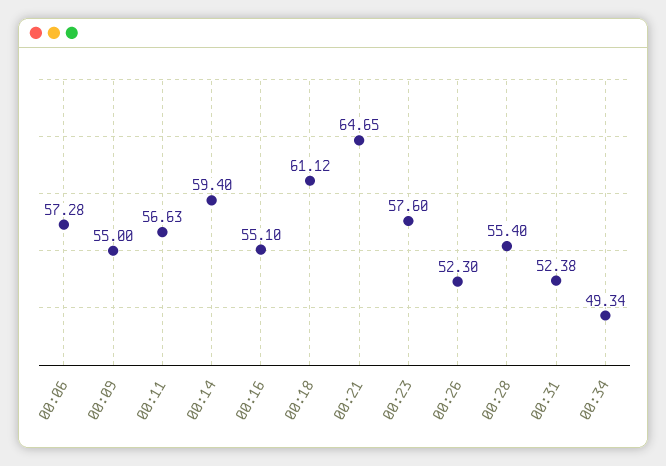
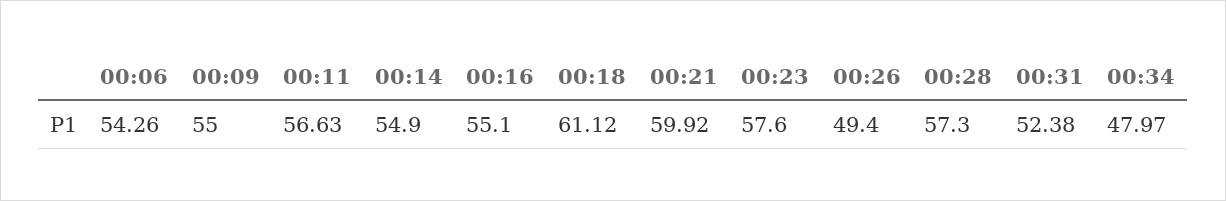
  {
-   "00:06": 57.28,
+   "00:06": 54.26,
    "00:09": 55,
    "00:11": 56.63,
-   "00:14": 59.4,
+   "00:14": 54.9,
    "00:16": 55.1,
    "00:18": 61.12,
-   "00:21": 64.65,
+   "00:21": 59.92,
    "00:23": 57.6,
-   "00:26": 52.3,
+   "00:26": 49.4,
-   "00:28": 55.4,
+   "00:28": 57.3,
    "00:31": 52.38,
-   "00:34": 49.34
+   "00:34": 47.97
  }

